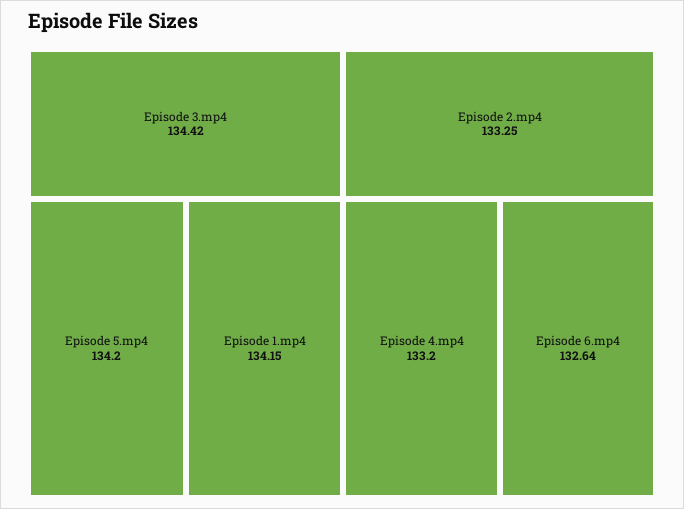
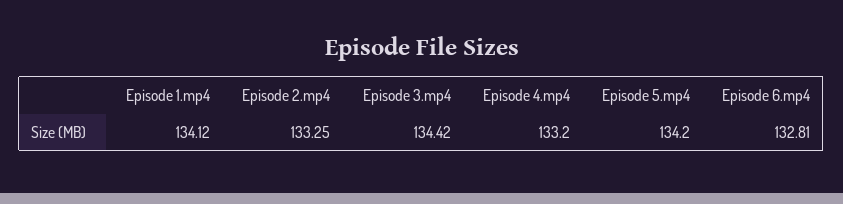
  {
    "Episode 3.mp4": 134.42,
    "Episode 5.mp4": 134.2,
-   "Episode 1.mp4": 134.15,
+   "Episode 1.mp4": 134.12,
    "Episode 2.mp4": 133.25,
    "Episode 4.mp4": 133.2,
-   "Episode 6.mp4": 132.64
+   "Episode 6.mp4": 132.81
  }

